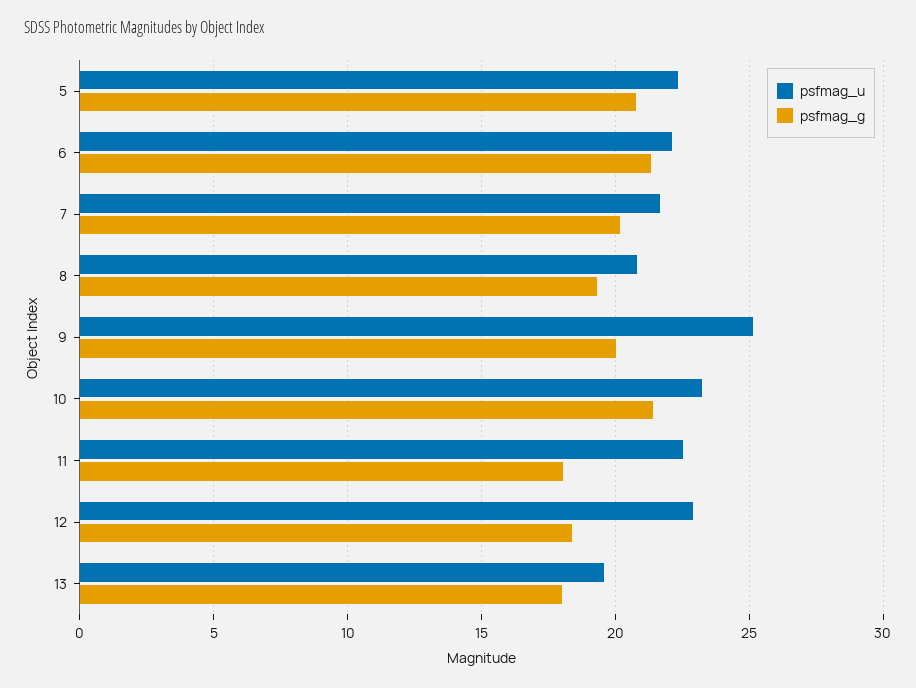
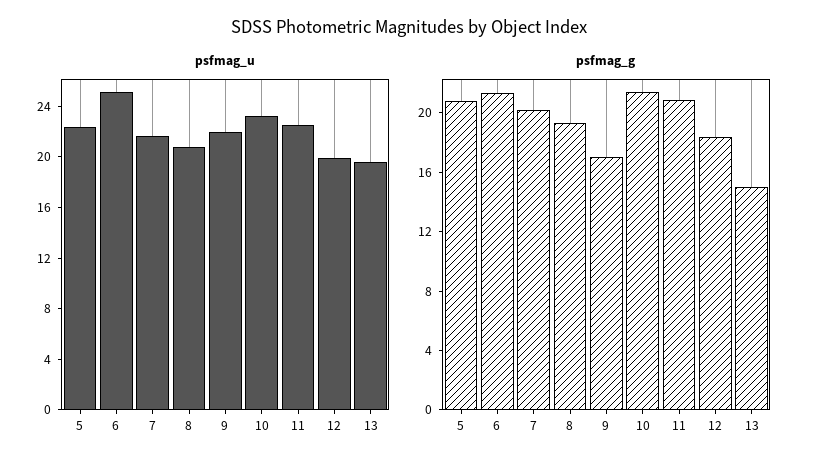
  {
    "psfmag_u": {
      "5": 22.5,
-     "6": 22,
+     "6": 25,
      "7": 21.5,
      "8": 21,
-     "9": 25,
+     "9": 22,
      "10": 23,
      "11": 22.5,
-     "12": 23,
+     "12": 20,
      "13": 19.5
    },
    "psfmag_g": {
      "5": 21,
      "6": 21.5,
      "7": 20,
      "8": 19.5,
-     "9": 20,
+     "9": 17,
      "10": 21.5,
-     "11": 18,
+     "11": 21,
      "12": 18.5,
-     "13": 18
+     "13": 15
    }
  }

